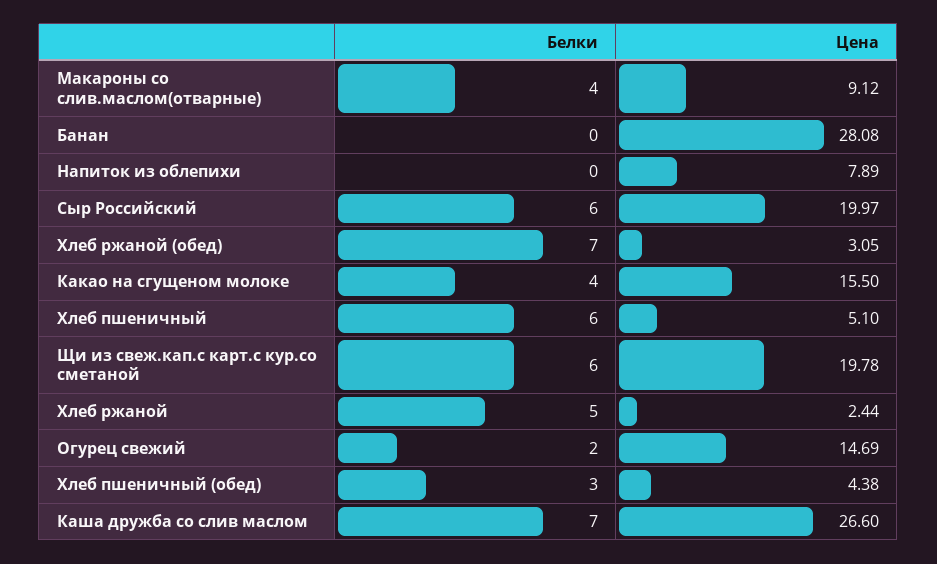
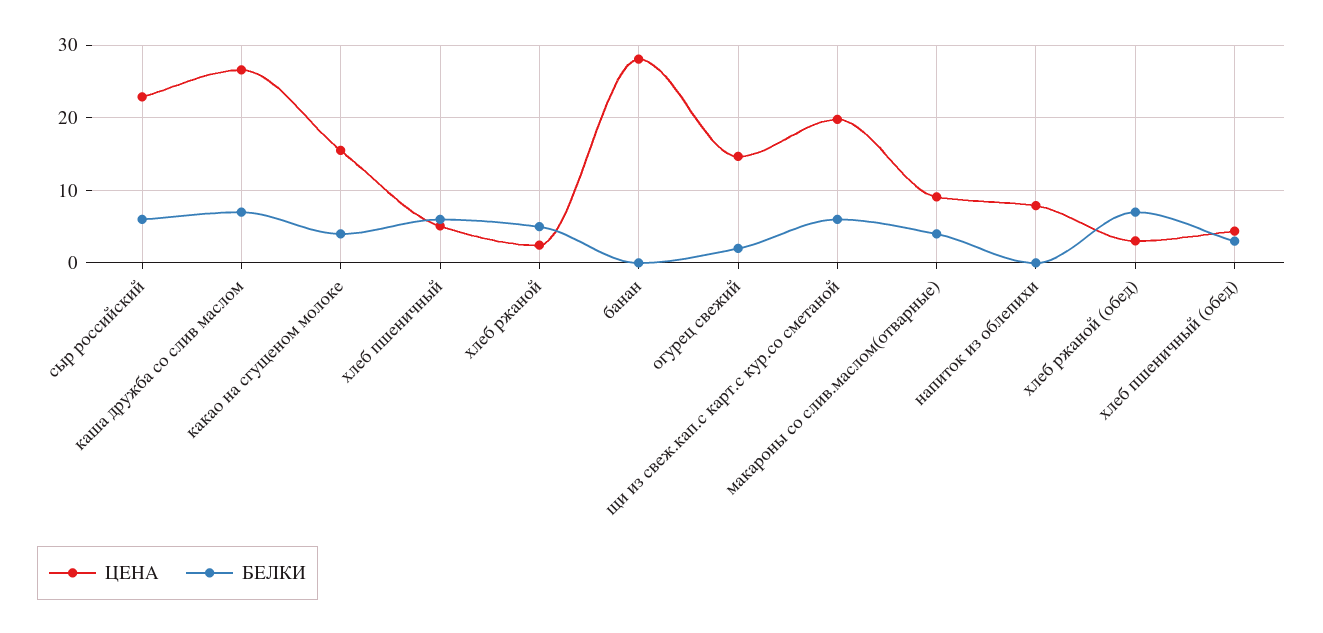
  {
    "Белки": {
      "Макароны со слив.маслом(отварные)": 4,
      "Банан": 0,
      "Напиток из облепихи": 0,
      "Сыр Российский": 6,
      "Хлеб ржаной (обед)": 7,
      "Какао на сгущеном молоке": 4,
      "Хлеб пшеничный": 6,
      "Щи из свеж.кап.с карт.с кур.со сметаной": 6,
      "Хлеб ржаной": 5,
      "Огурец свежий": 2,
      "Хлеб пшеничный (обед)": 3,
      "Каша дружба со слив маслом": 7
    },
    "Цена": {
      "Макароны со слив.маслом(отварные)": 9.12,
      "Банан": 28.08,
      "Напиток из облепихи": 7.89,
-     "Сыр Российский": 19.97,
+     "Сыр Российский": 23,
      "Хлеб ржаной (обед)": 3.05,
      "Какао на сгущеном молоке": 15.5,
      "Хлеб пшеничный": 5.1,
      "Щи из свеж.кап.с карт.с кур.со сметаной": 19.78,
      "Хлеб ржаной": 2.44,
      "Огурец свежий": 14.69,
      "Хлеб пшеничный (обед)": 4.38,
      "Каша дружба со слив маслом": 26.6
    }
  }

